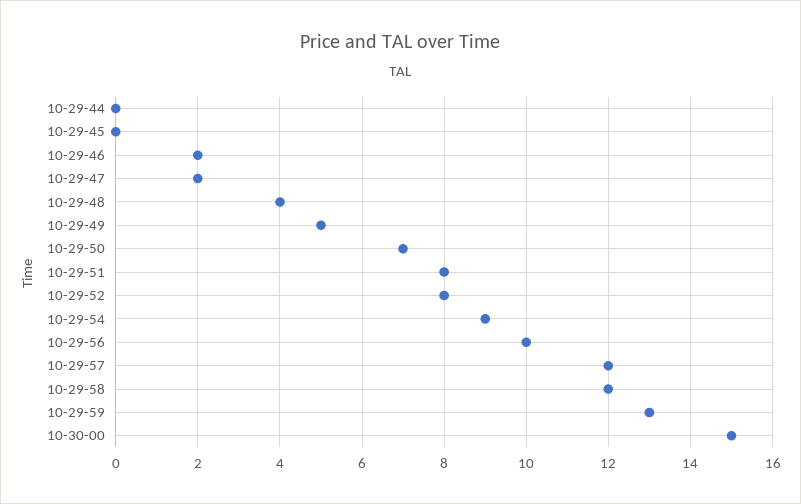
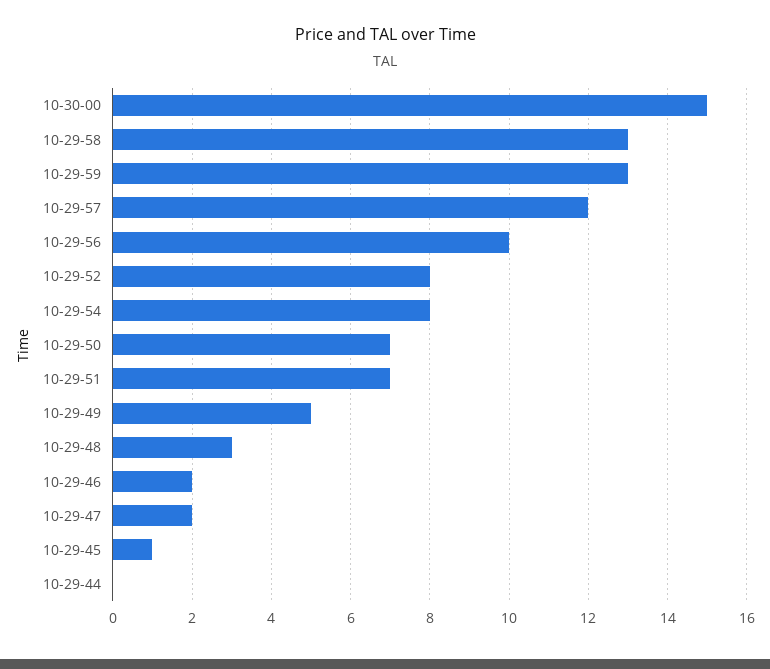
  {
    "10-29-44": 0,
-   "10-29-45": 0,
+   "10-29-45": 1,
    "10-29-46": 2,
    "10-29-47": 2,
-   "10-29-48": 4,
+   "10-29-48": 3,
    "10-29-49": 5,
    "10-29-50": 7,
-   "10-29-51": 8,
+   "10-29-51": 7,
    "10-29-52": 8,
-   "10-29-54": 9,
+   "10-29-54": 8,
    "10-29-56": 10,
    "10-29-57": 12,
-   "10-29-58": 12,
+   "10-29-58": 13,
    "10-29-59": 13,
    "10-30-00": 15
  }

